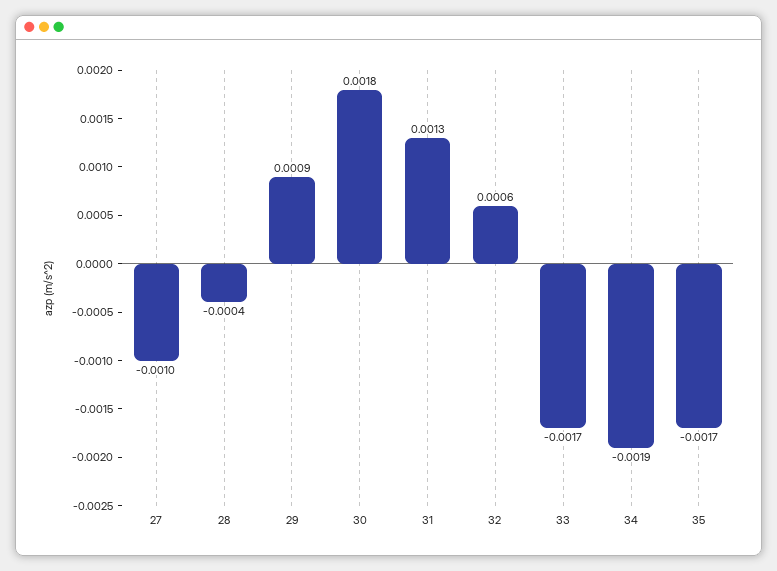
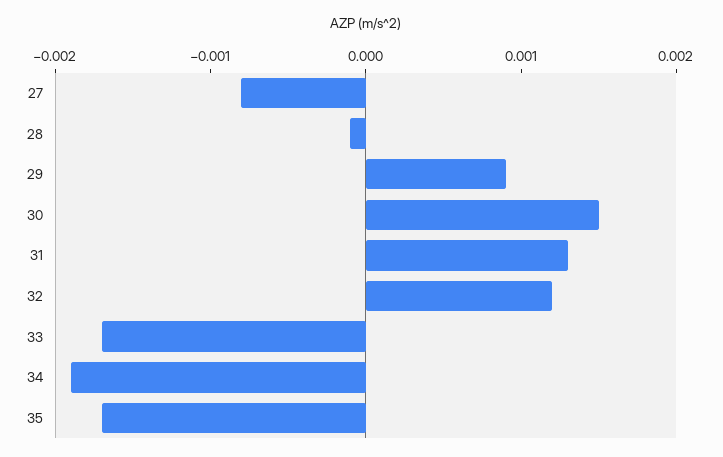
  {
-   "27": -0.001,
+   "27": -0.0008,
-   "28": -0.0004,
+   "28": -0.0001,
    "29": 0.0009,
-   "30": 0.0018,
+   "30": 0.0015,
    "31": 0.0013,
-   "32": 0.0006,
+   "32": 0.0012,
    "33": -0.0017,
    "34": -0.0019,
    "35": -0.0017
  }

